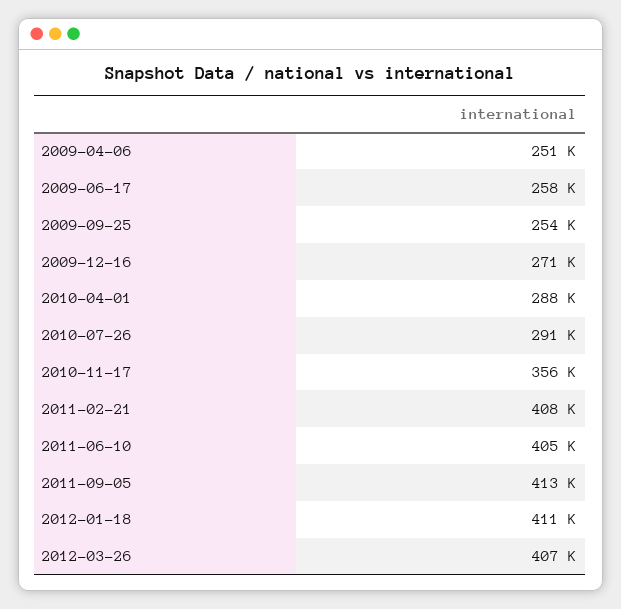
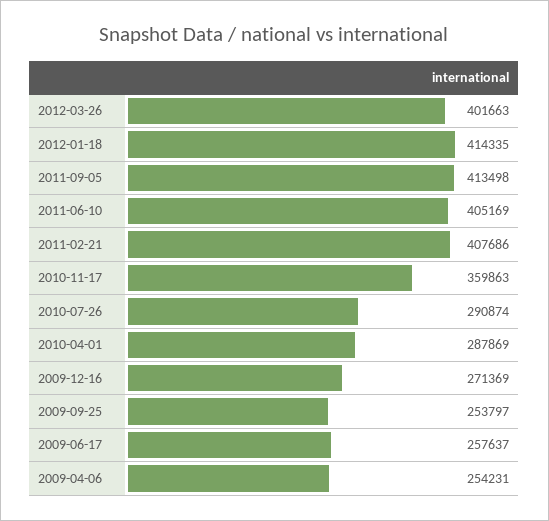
  {
-   "2009-04-06": 251000,
+   "2009-04-06": 254231,
    "2009-06-17": 257637,
    "2009-09-25": 253797,
    "2009-12-16": 271369,
    "2010-04-01": 287869,
    "2010-07-26": 290874,
-   "2010-11-17": 356000,
+   "2010-11-17": 359863,
    "2011-02-21": 407686,
    "2011-06-10": 405169,
    "2011-09-05": 413498,
-   "2012-01-18": 411000,
+   "2012-01-18": 414335,
-   "2012-03-26": 407000
+   "2012-03-26": 401663
  }

